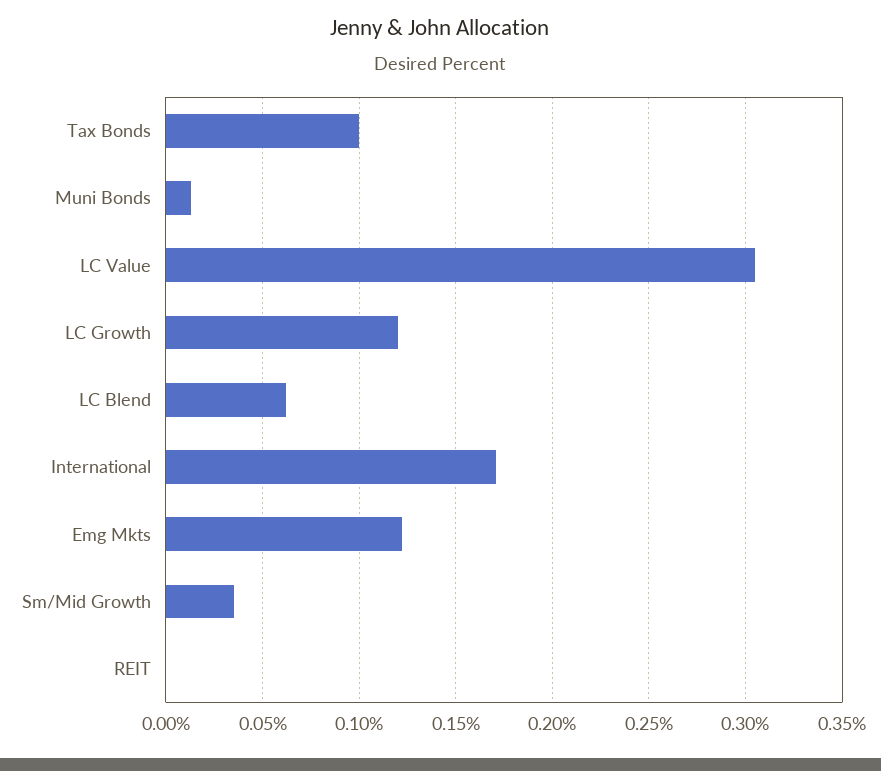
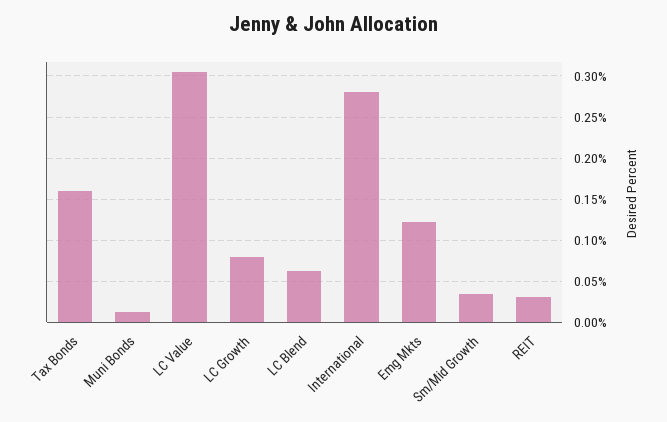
  {
-   "Tax Bonds": 0.1,
+   "Tax Bonds": 0.16,
    "Muni Bonds": 0.015,
    "LC Value": 0.305,
-   "LC Growth": 0.12,
+   "LC Growth": 0.08,
    "LC Blend": 0.06,
-   "International": 0.17,
+   "International": 0.28,
    "Emg Mkts": 0.12,
    "Sm/Mid Growth": 0.035,
-   "REIT": 0
+   "REIT": 0.03
  }

